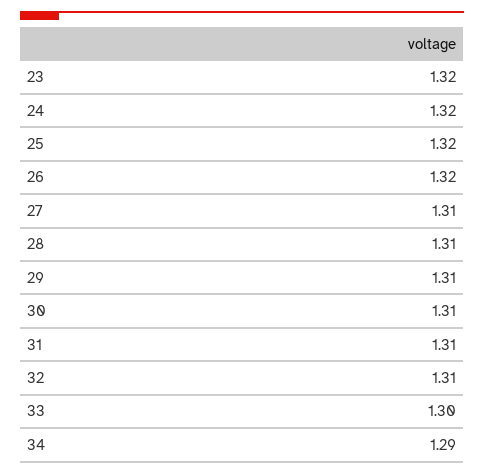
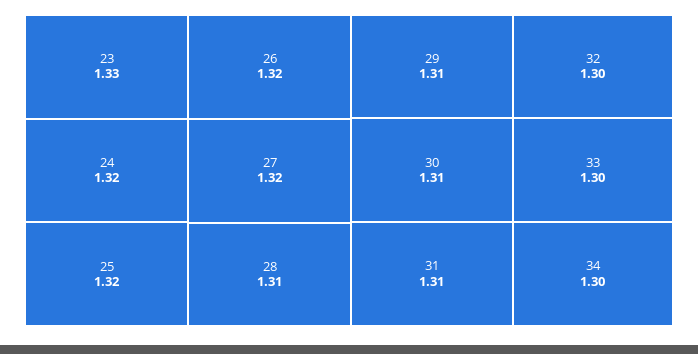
  {
-   "23": 1.32,
+   "23": 1.33,
    "24": 1.32,
    "25": 1.32,
    "26": 1.32,
-   "27": 1.31,
+   "27": 1.32,
    "28": 1.31,
    "29": 1.31,
    "30": 1.31,
    "31": 1.31,
-   "32": 1.31,
+   "32": 1.3,
    "33": 1.3,
-   "34": 1.29
+   "34": 1.3
  }

